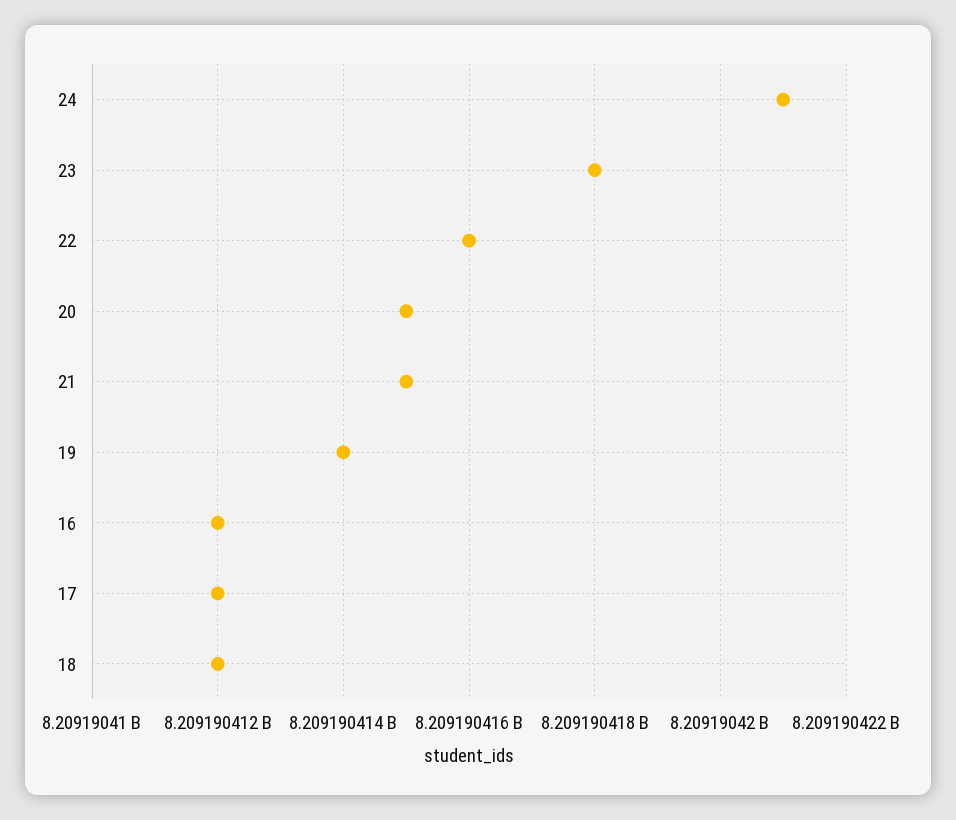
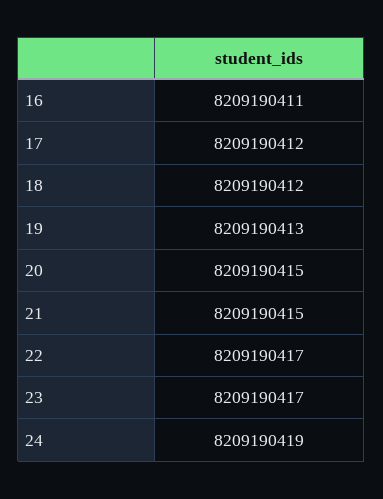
  {
-   "24": 8209190421,
+   "24": 8209190419,
-   "23": 8209190418,
+   "23": 8209190417,
-   "22": 8209190416,
+   "22": 8209190417,
    "20": 8209190415,
    "21": 8209190415,
-   "19": 8209190414,
+   "19": 8209190413,
-   "16": 8209190412,
+   "16": 8209190411,
    "17": 8209190412,
    "18": 8209190412
  }

